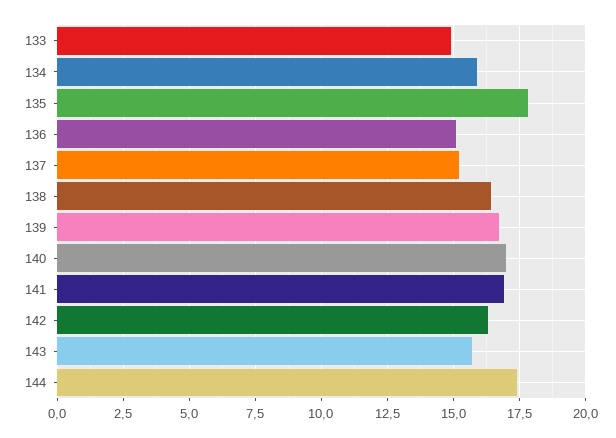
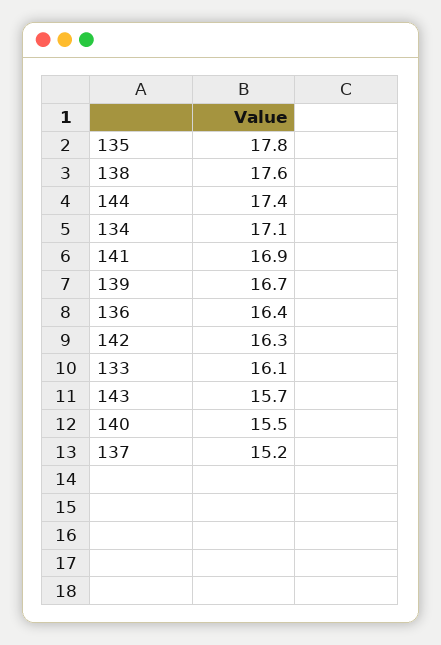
  {
-   "133": 15,
+   "133": 16.1,
-   "134": 16,
+   "134": 17.1,
    "135": 17.8,
-   "136": 15,
+   "136": 16.4,
    "137": 15.2,
-   "138": 16.5,
+   "138": 17.6,
    "139": 16.7,
-   "140": 17,
+   "140": 15.5,
    "141": 16.9,
    "142": 16.3,
    "143": 15.7,
    "144": 17.4
  }

